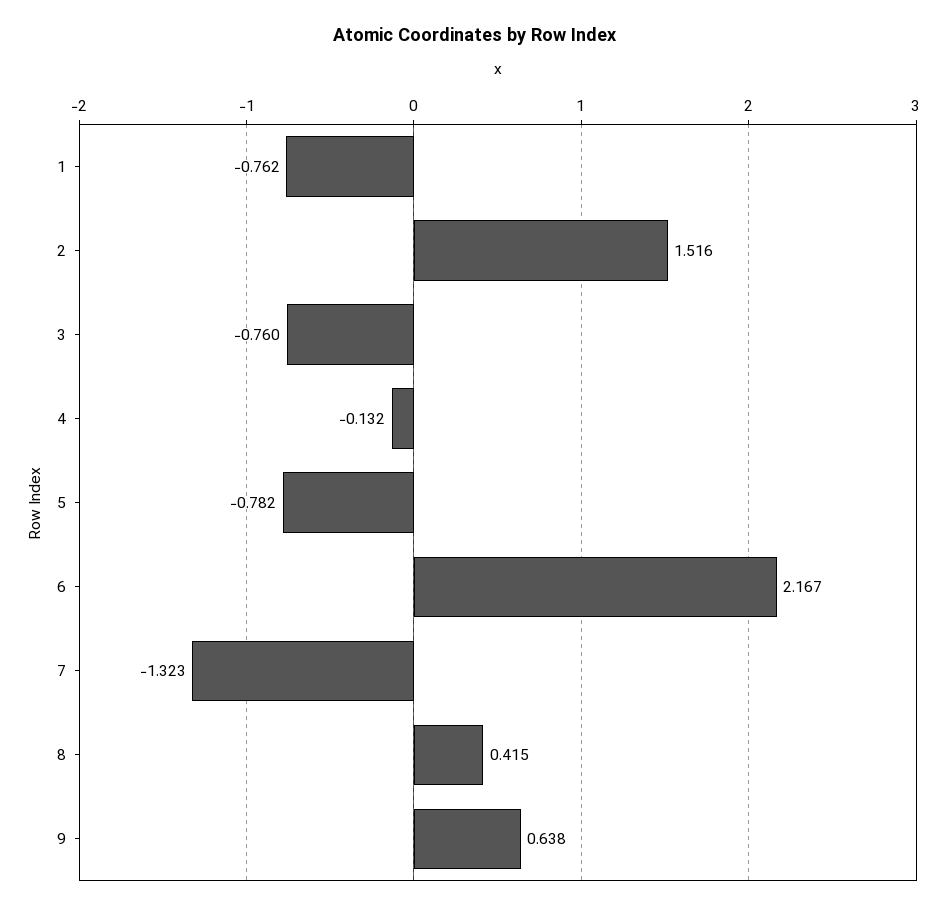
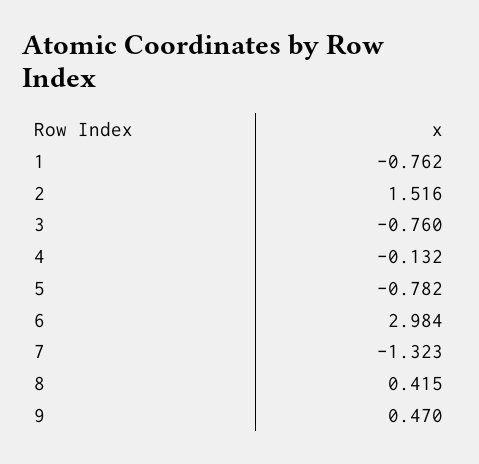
  {
    "1": -0.762,
    "2": 1.516,
    "3": -0.76,
    "4": -0.132,
    "5": -0.782,
-   "6": 2.167,
+   "6": 2.984,
    "7": -1.323,
    "8": 0.415,
-   "9": 0.638
+   "9": 0.47
  }

